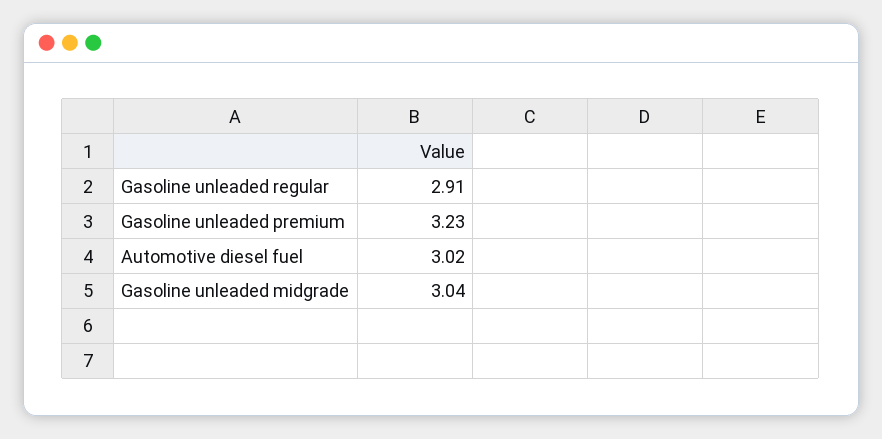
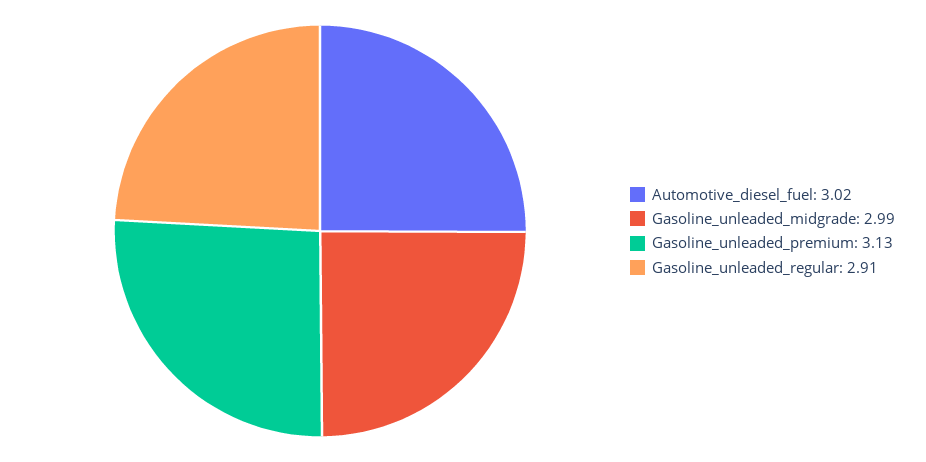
  {
    "Gasoline unleaded regular": 2.91,
-   "Gasoline unleaded premium": 3.23,
+   "Gasoline unleaded premium": 3.13,
    "Automotive diesel fuel": 3.02,
-   "Gasoline unleaded midgrade": 3.04
+   "Gasoline unleaded midgrade": 2.99
  }

